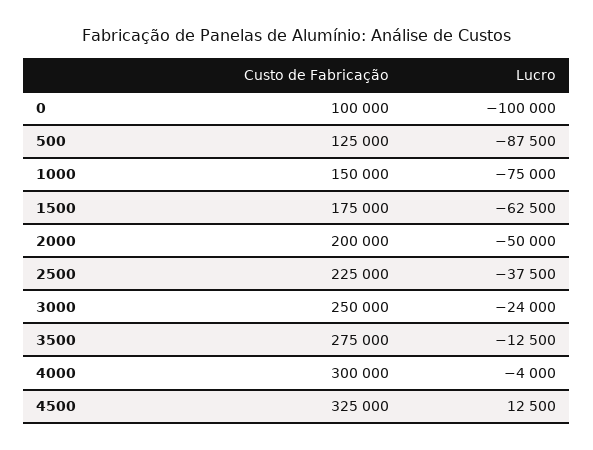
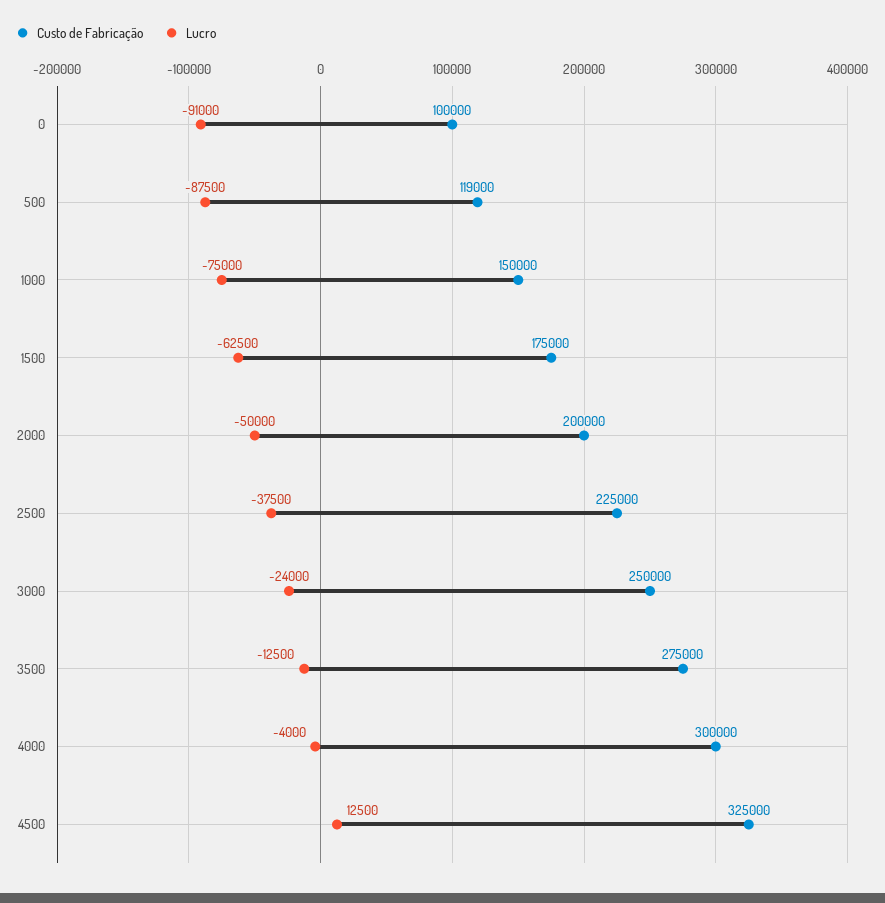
  {
    "Custo de Fabricação": {
      "0": 100000,
-     "500": 125000,
+     "500": 119000,
      "1000": 150000,
      "1500": 175000,
      "2000": 200000,
      "2500": 225000,
      "3000": 250000,
      "3500": 275000,
      "4000": 300000,
      "4500": 325000
    },
    "Lucro": {
-     "0": -100000,
+     "0": -91000,
      "500": -87500,
      "1000": -75000,
      "1500": -62500,
      "2000": -50000,
      "2500": -37500,
      "3000": -24000,
      "3500": -12500,
      "4000": -4000,
      "4500": 12500
    }
  }

